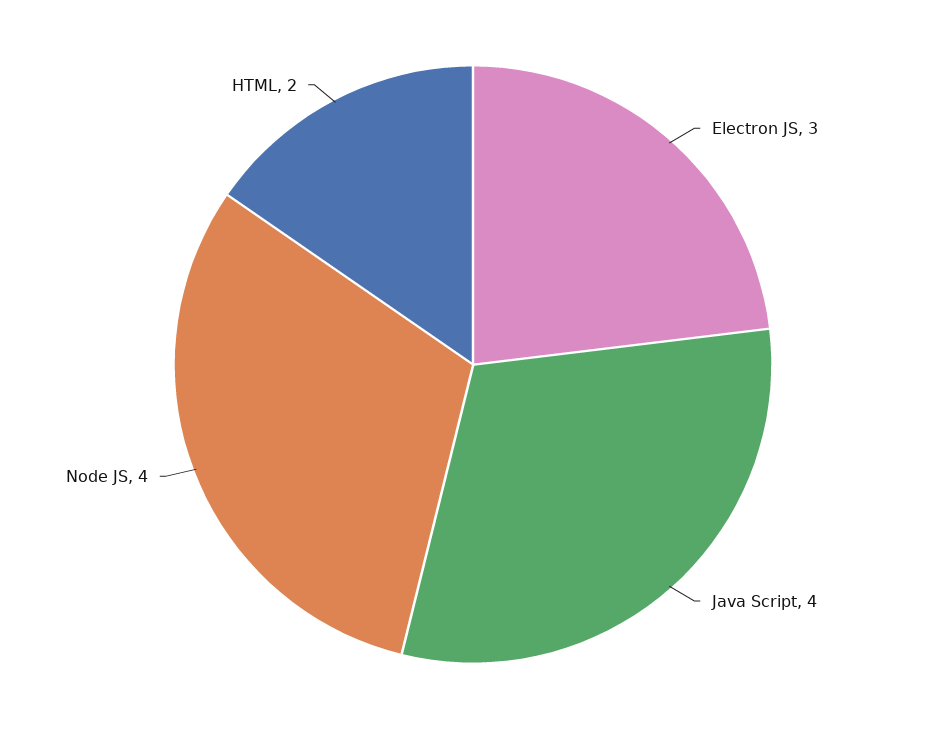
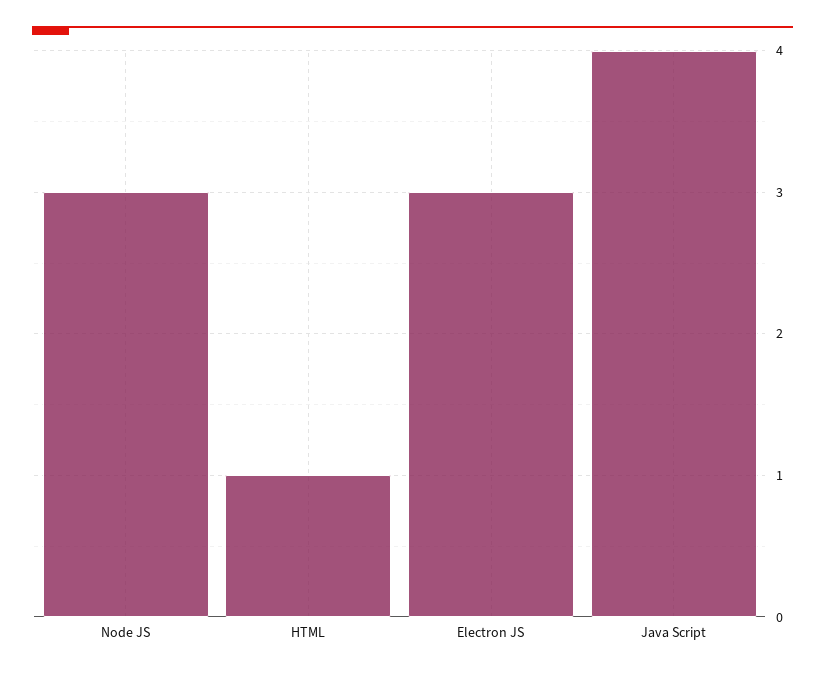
  {
    "Electron JS": 3,
    "Java Script": 4,
-   "Node JS": 4,
+   "Node JS": 3,
-   "HTML": 2
+   "HTML": 1
  }

